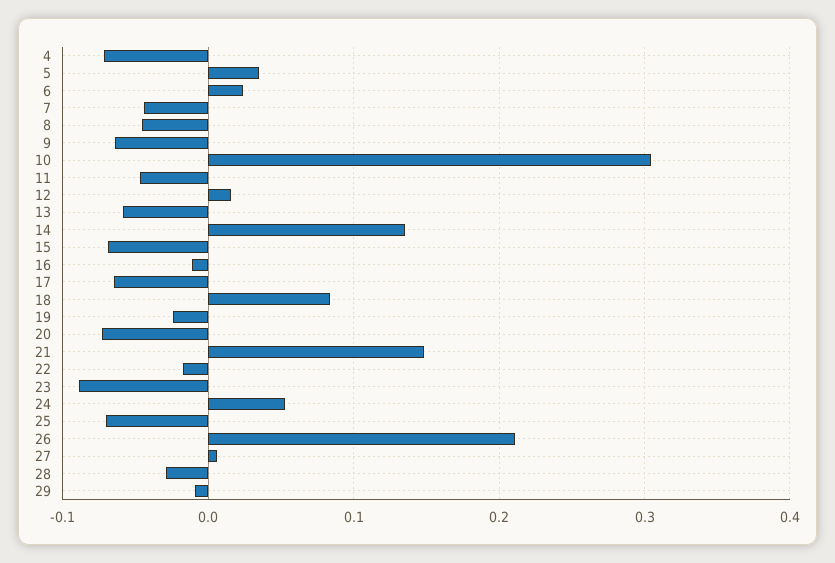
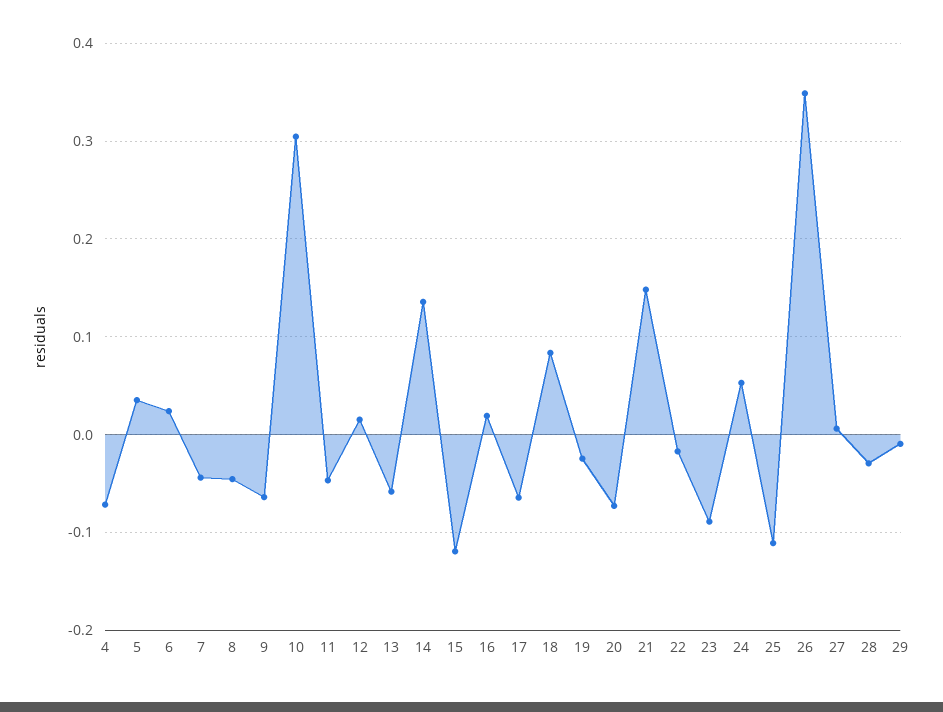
  {
    "4": -0.07,
    "5": 0.04,
    "6": 0.02,
    "7": -0.04,
    "8": -0.05,
    "9": -0.06,
    "10": 0.3,
    "11": -0.05,
    "12": 0.02,
    "13": -0.06,
    "14": 0.14,
-   "15": -0.07,
+   "15": -0.12,
-   "16": -0.01,
+   "16": 0.02,
    "17": -0.06,
    "18": 0.08,
    "19": -0.02,
    "20": -0.07,
    "21": 0.15,
    "22": -0.02,
    "23": -0.09,
    "24": 0.05,
-   "25": -0.07,
+   "25": -0.11,
-   "26": 0.21,
+   "26": 0.35,
    "27": 0.01,
    "28": -0.03,
    "29": -0.01
  }

